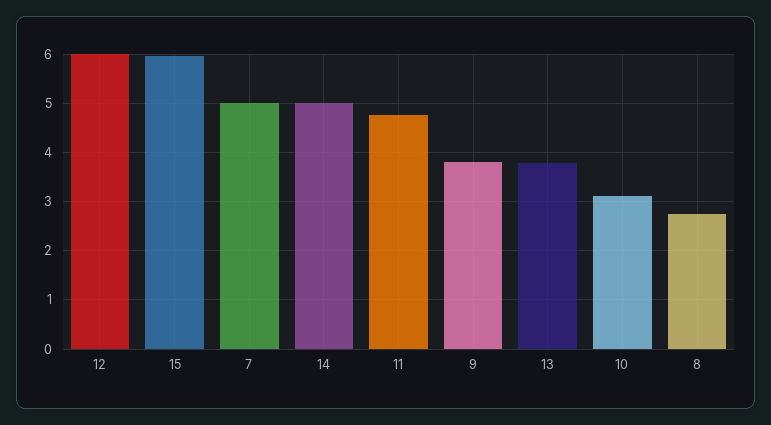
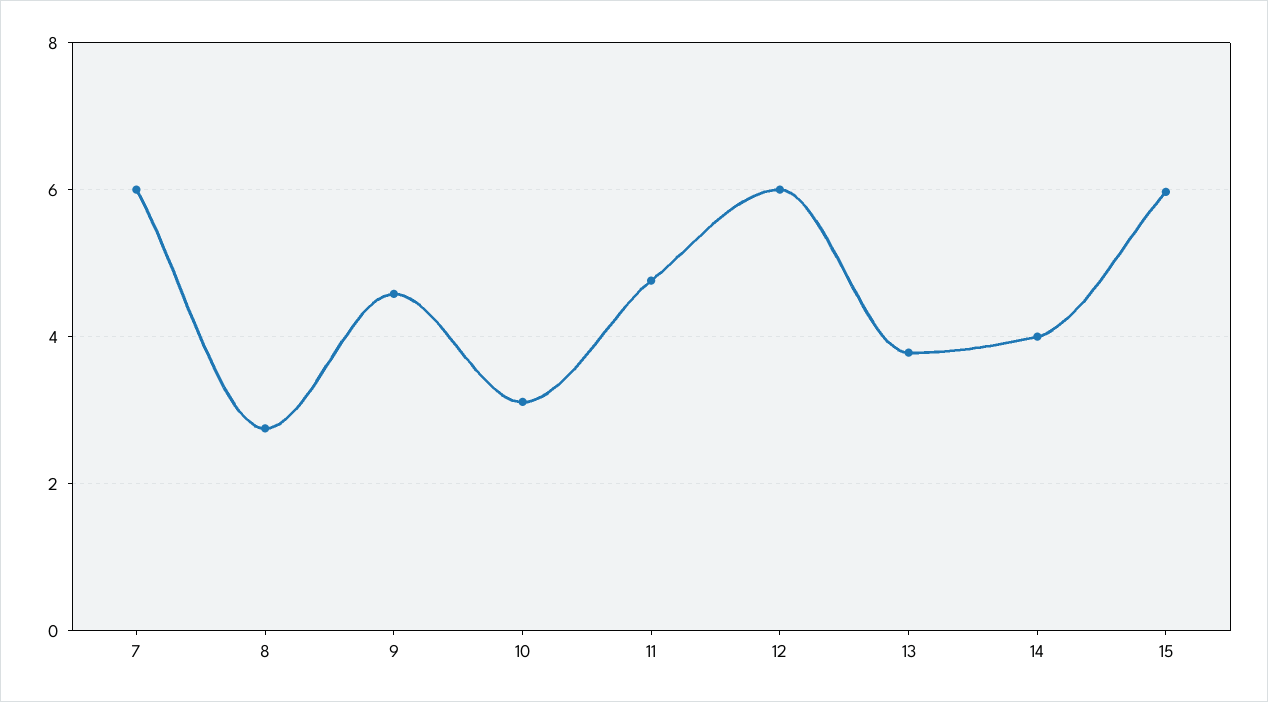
  {
    "12": 6,
    "15": 6,
-   "7": 5,
+   "7": 6,
-   "14": 5,
+   "14": 4,
    "11": 4.8,
-   "9": 3.8,
+   "9": 4.6,
    "13": 3.8,
    "10": 3.2,
    "8": 2.8
  }

